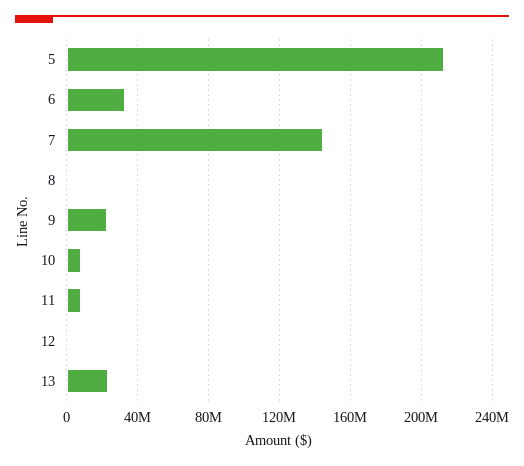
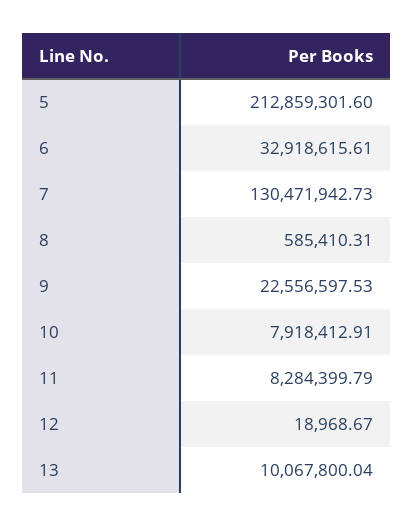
  {
    "5": 212859301.6,
    "6": 32918615.61,
-   "7": 145000000,
+   "7": 130471942.73,
    "8": 585410.31,
    "9": 22556597.53,
    "10": 7918412.91,
    "11": 8284399.79,
    "12": 18968.67,
-   "13": 25000000
+   "13": 10067800.04
  }

